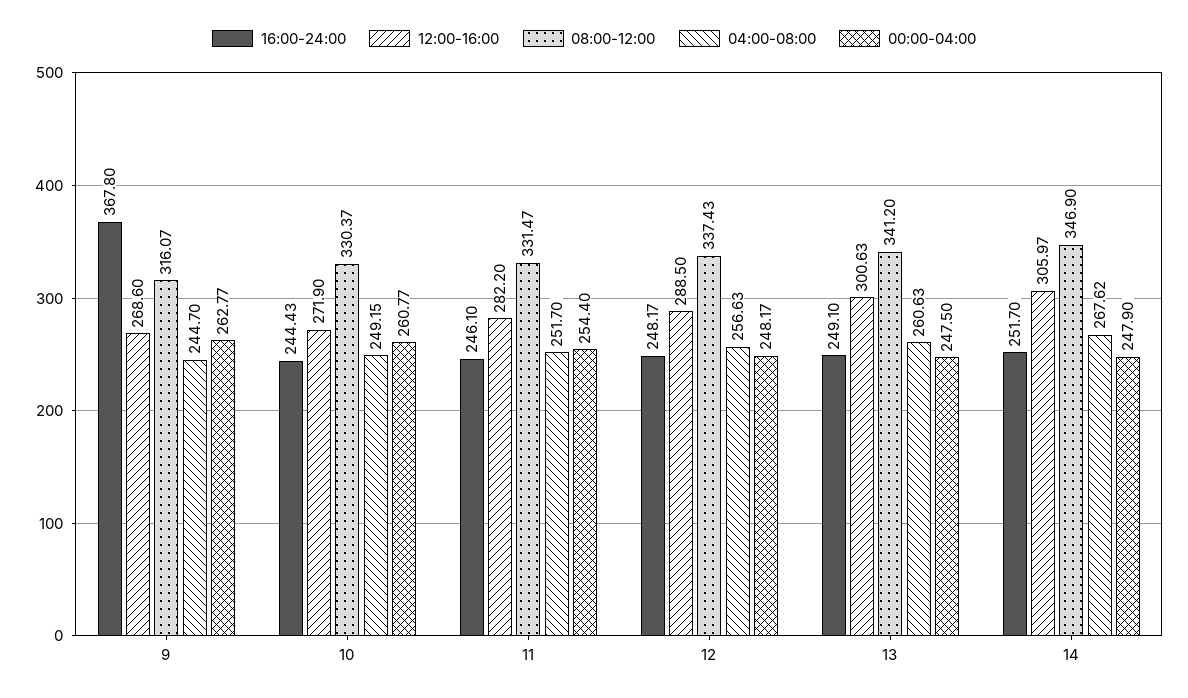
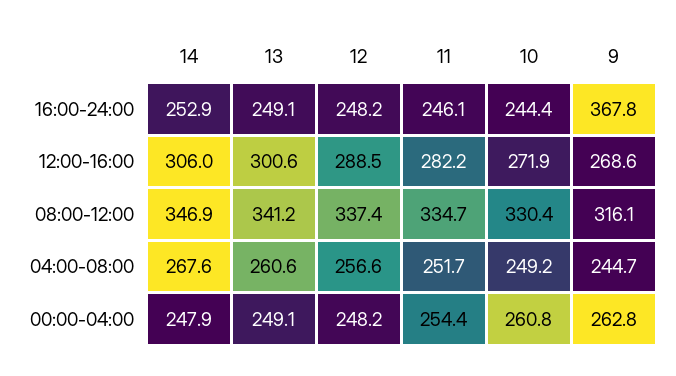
  {
    "16:00-24:00": {
      "9": 367.8,
      "10": 244.43,
      "11": 246.1,
      "12": 248.17,
      "13": 249.1,
-     "14": 251.7
+     "14": 252.9
    },
    "12:00-16:00": {
      "9": 268.6,
      "10": 271.9,
      "11": 282.2,
      "12": 288.5,
      "13": 300.63,
      "14": 305.97
    },
    "08:00-12:00": {
      "9": 316.07,
      "10": 330.37,
-     "11": 331.47,
+     "11": 334.7,
      "12": 337.43,
      "13": 341.2,
      "14": 346.9
    },
    "04:00-08:00": {
      "9": 244.7,
      "10": 249.15,
      "11": 251.7,
      "12": 256.63,
      "13": 260.63,
      "14": 267.62
    },
    "00:00-04:00": {
      "9": 262.77,
      "10": 260.77,
      "11": 254.4,
      "12": 248.17,
-     "13": 247.5,
+     "13": 249.1,
      "14": 247.9
    }
  }

